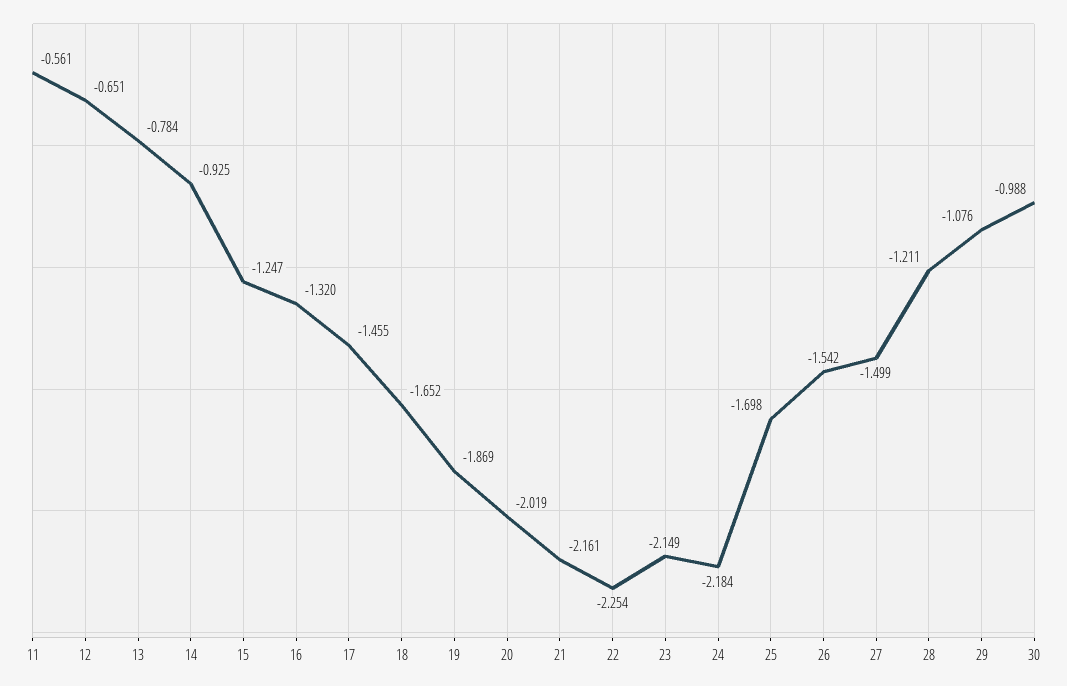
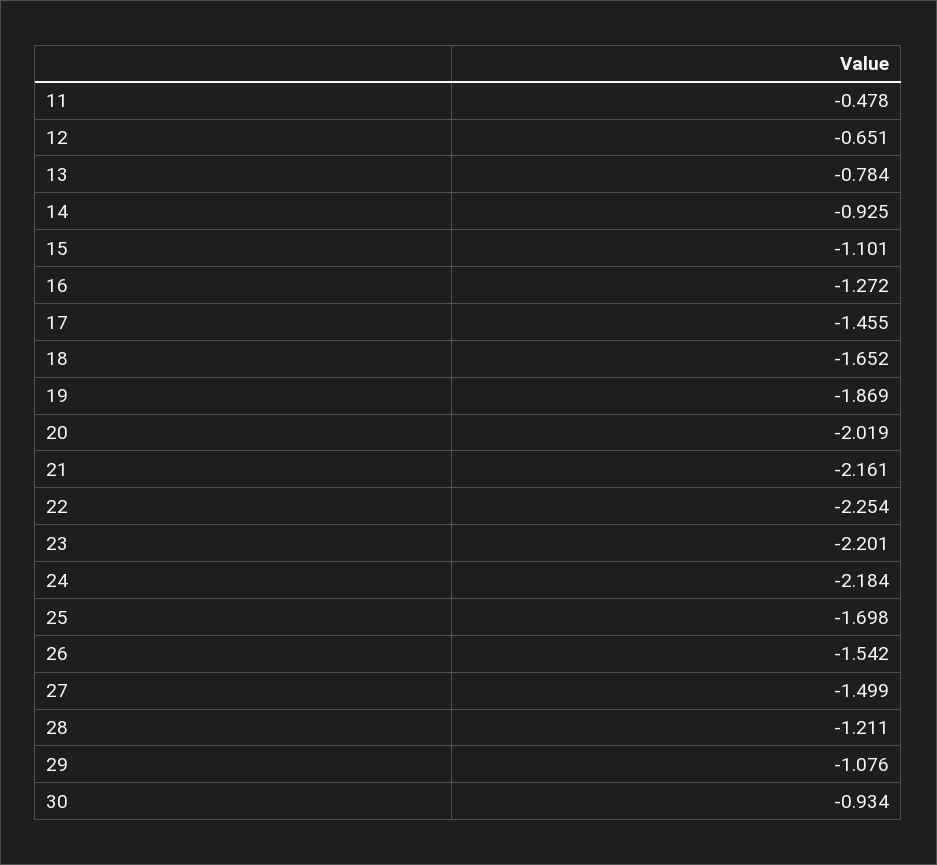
  {
-   "11": -0.561,
+   "11": -0.478,
    "12": -0.651,
    "13": -0.784,
    "14": -0.925,
-   "15": -1.247,
+   "15": -1.101,
-   "16": -1.32,
+   "16": -1.272,
    "17": -1.455,
    "18": -1.652,
    "19": -1.869,
    "20": -2.019,
    "21": -2.161,
    "22": -2.254,
-   "23": -2.149,
+   "23": -2.201,
    "24": -2.184,
    "25": -1.698,
    "26": -1.542,
    "27": -1.499,
    "28": -1.211,
    "29": -1.076,
-   "30": -0.988
+   "30": -0.934
  }

